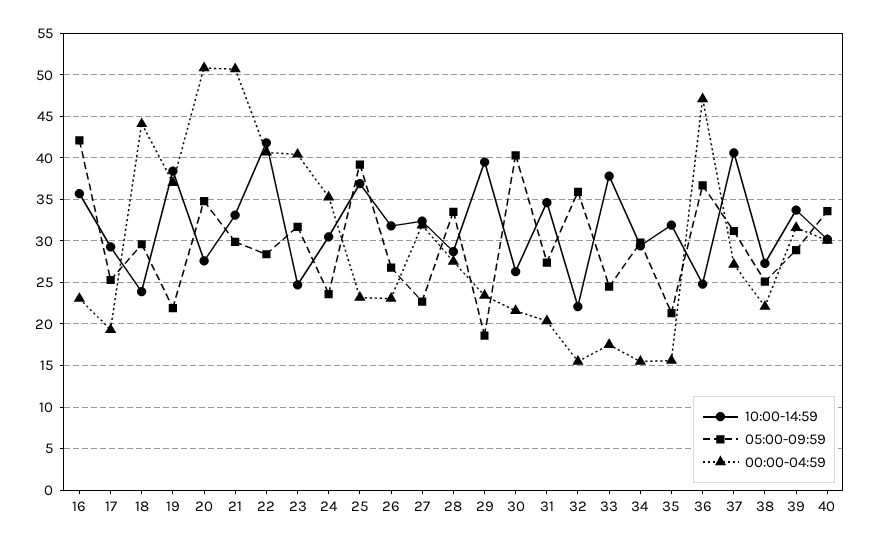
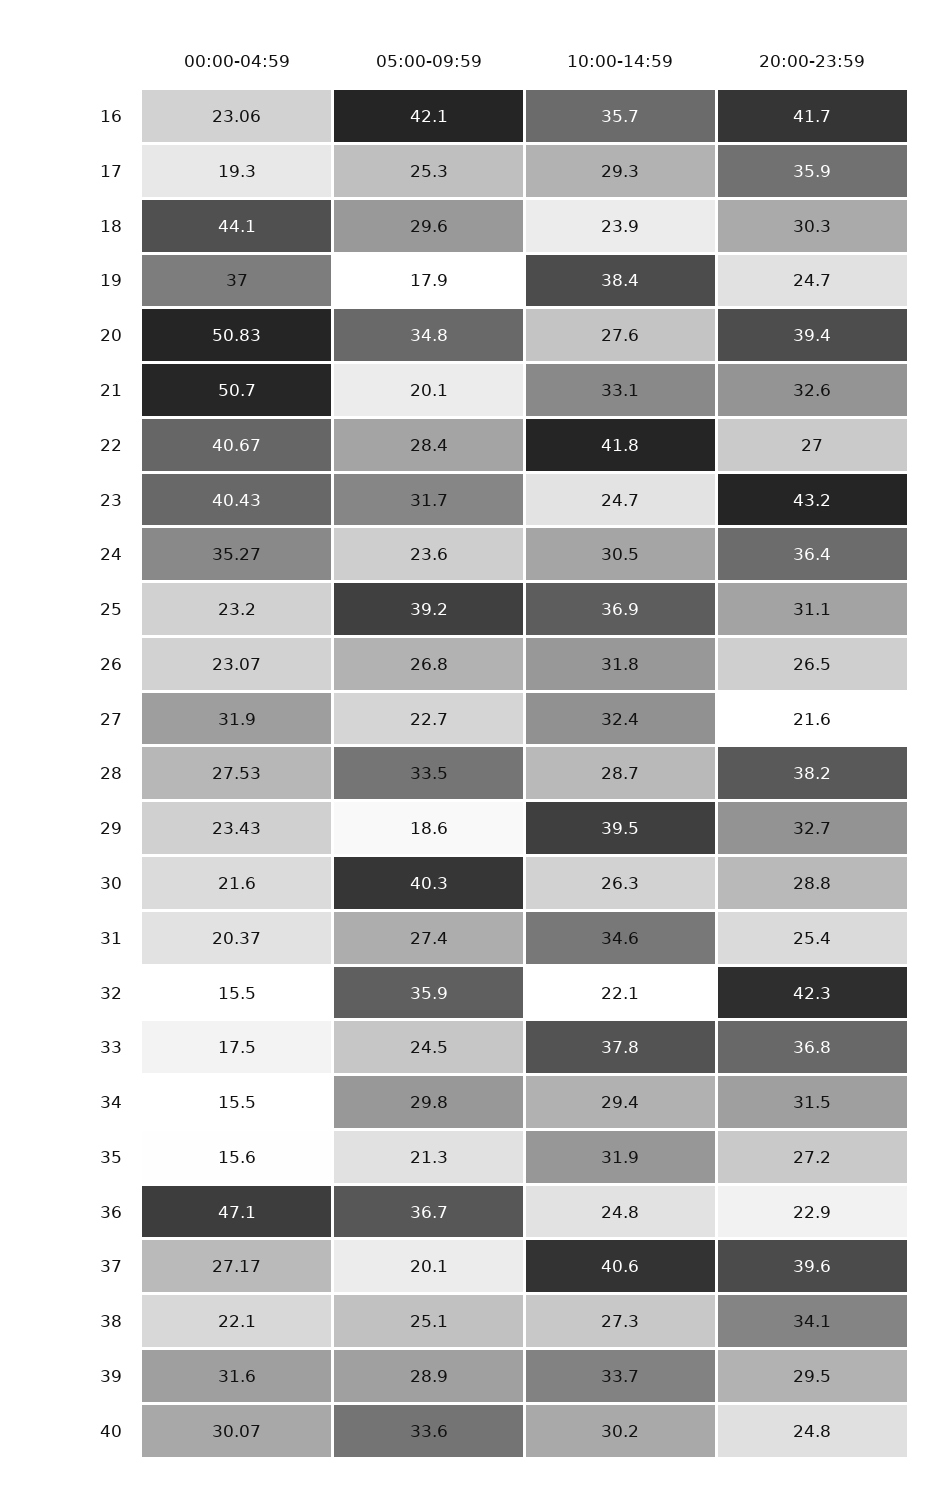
  {
    "10:00-14:59": {
      "16": 35.7,
      "17": 29.3,
      "18": 23.9,
      "19": 38.4,
      "20": 27.6,
      "21": 33.1,
      "22": 41.8,
      "23": 24.7,
      "24": 30.5,
      "25": 36.9,
      "26": 31.8,
      "27": 32.4,
      "28": 28.7,
      "29": 39.5,
      "30": 26.3,
      "31": 34.6,
      "32": 22.1,
      "33": 37.8,
      "34": 29.4,
      "35": 31.9,
      "36": 24.8,
      "37": 40.6,
      "38": 27.3,
      "39": 33.7,
      "40": 30.2
    },
    "05:00-09:59": {
      "16": 42.1,
      "17": 25.3,
      "18": 29.6,
-     "19": 22,
+     "19": 17.9,
      "20": 34.8,
-     "21": 30,
+     "21": 20.1,
      "22": 28.4,
      "23": 31.7,
      "24": 23.6,
      "25": 39.2,
      "26": 26.8,
      "27": 22.7,
      "28": 33.5,
      "29": 18.6,
      "30": 40.3,
      "31": 27.4,
      "32": 35.9,
      "33": 24.5,
      "34": 29.8,
      "35": 21.3,
      "36": 36.7,
-     "37": 31,
+     "37": 20.1,
      "38": 25.1,
      "39": 28.9,
      "40": 33.6
    },
    "00:00-04:59": {
      "16": 23.06,
      "17": 19.3,
      "18": 44.1,
      "19": 37,
      "20": 50.83,
      "21": 50.7,
      "22": 40.67,
      "23": 40.43,
      "24": 35.27,
      "25": 23.2,
      "26": 23.07,
      "27": 31.9,
      "28": 27.53,
      "29": 23.43,
      "30": 21.6,
      "31": 20.37,
      "32": 15.5,
      "33": 17.5,
      "34": 15.5,
      "35": 15.6,
      "36": 47.1,
      "37": 27.17,
      "38": 22.1,
      "39": 31.6,
      "40": 30.07
-   }
+   },
+   "20:00-23:59": {
+     "16": 41.7,
+     "17": 35.9,
+     "18": 30.3,
+     "19": 24.7,
+     "20": 39.4,
+     "21": 32.6,
+     "22": 27,
+     "23": 43.2,
+     "24": 36.4,
+     "25": 31.1,
+     "26": 26.5,
+     "27": 21.6,
+     "28": 38.2,
+     "29": 32.7,
+     "30": 28.8,
+     "31": 25.4,
+     "32": 42.3,
+     "33": 36.8,
+     "34": 31.5,
+     "35": 27.2,
+     "36": 22.9,
+     "37": 39.6,
+     "38": 34.1,
+     "39": 29.5,
+     "40": 24.8
+   }
  }

